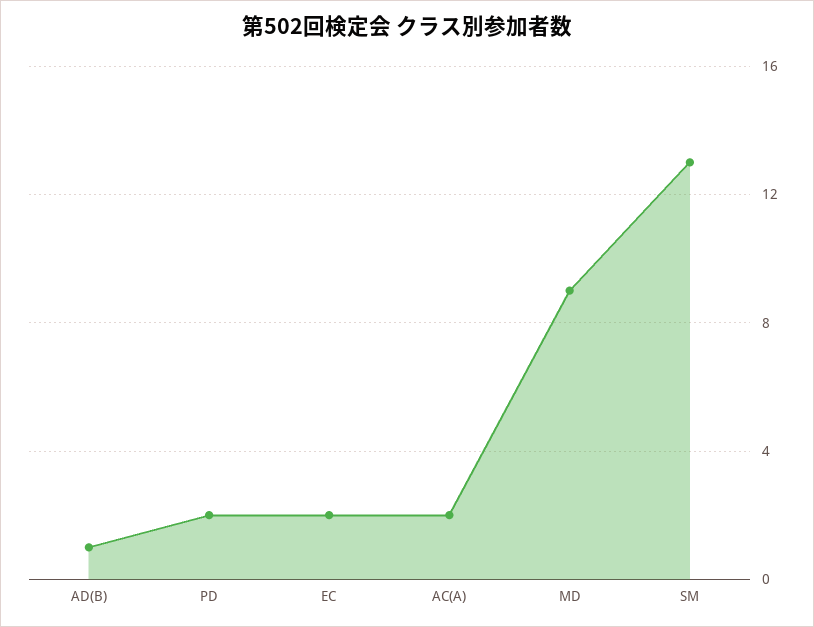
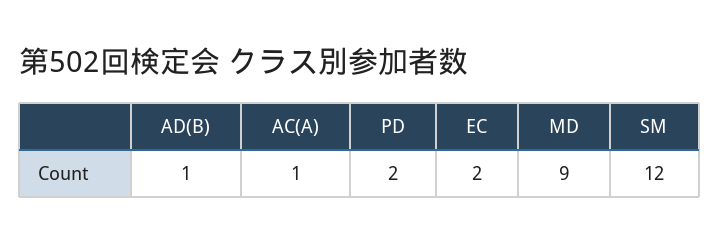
  {
    "AD(B)": 1,
    "PD": 2,
    "EC": 2,
-   "AC(A)": 2,
+   "AC(A)": 1,
    "MD": 9,
-   "SM": 13
+   "SM": 12
  }

